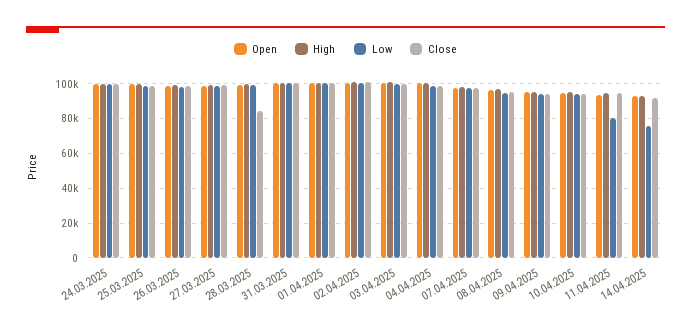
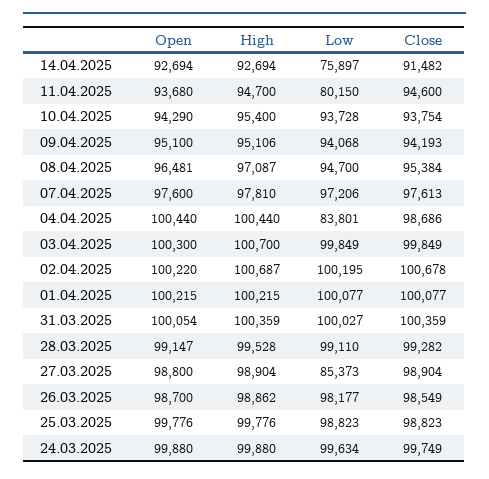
  {
    "Open": {
      "24.03.2025": 99880,
      "25.03.2025": 99776,
      "26.03.2025": 98700,
      "27.03.2025": 98800,
      "28.03.2025": 99147,
      "31.03.2025": 100054,
      "01.04.2025": 100215,
      "02.04.2025": 100220,
      "03.04.2025": 100300,
      "04.04.2025": 100440,
      "07.04.2025": 97600,
      "08.04.2025": 96481,
      "09.04.2025": 95100,
      "10.04.2025": 94290,
      "11.04.2025": 93680,
      "14.04.2025": 92694
    },
    "High": {
      "24.03.2025": 99880,
      "25.03.2025": 99776,
      "26.03.2025": 98862,
      "27.03.2025": 98904,
      "28.03.2025": 99528,
      "31.03.2025": 100359,
      "01.04.2025": 100215,
      "02.04.2025": 100687,
      "03.04.2025": 100700,
      "04.04.2025": 100440,
      "07.04.2025": 97810,
      "08.04.2025": 97087,
      "09.04.2025": 95106,
      "10.04.2025": 95400,
      "11.04.2025": 94700,
      "14.04.2025": 92694
    },
    "Low": {
      "24.03.2025": 99634,
      "25.03.2025": 98823,
      "26.03.2025": 98177,
-     "27.03.2025": 100000,
+     "27.03.2025": 85373,
      "28.03.2025": 99110,
      "31.03.2025": 100027,
      "01.04.2025": 100077,
      "02.04.2025": 100195,
      "03.04.2025": 99849,
-     "04.04.2025": 100000,
+     "04.04.2025": 83801,
      "07.04.2025": 97206,
      "08.04.2025": 94700,
      "09.04.2025": 94068,
      "10.04.2025": 93728,
      "11.04.2025": 80150,
      "14.04.2025": 75897
    },
    "Close": {
      "24.03.2025": 99749,
      "25.03.2025": 98823,
      "26.03.2025": 98549,
      "27.03.2025": 98904,
-     "28.03.2025": 85000,
+     "28.03.2025": 99282,
      "31.03.2025": 100359,
      "01.04.2025": 100077,
      "02.04.2025": 100678,
      "03.04.2025": 99849,
      "04.04.2025": 98686,
      "07.04.2025": 97613,
      "08.04.2025": 95384,
      "09.04.2025": 94193,
      "10.04.2025": 93754,
      "11.04.2025": 94600,
      "14.04.2025": 91482
    }
  }

